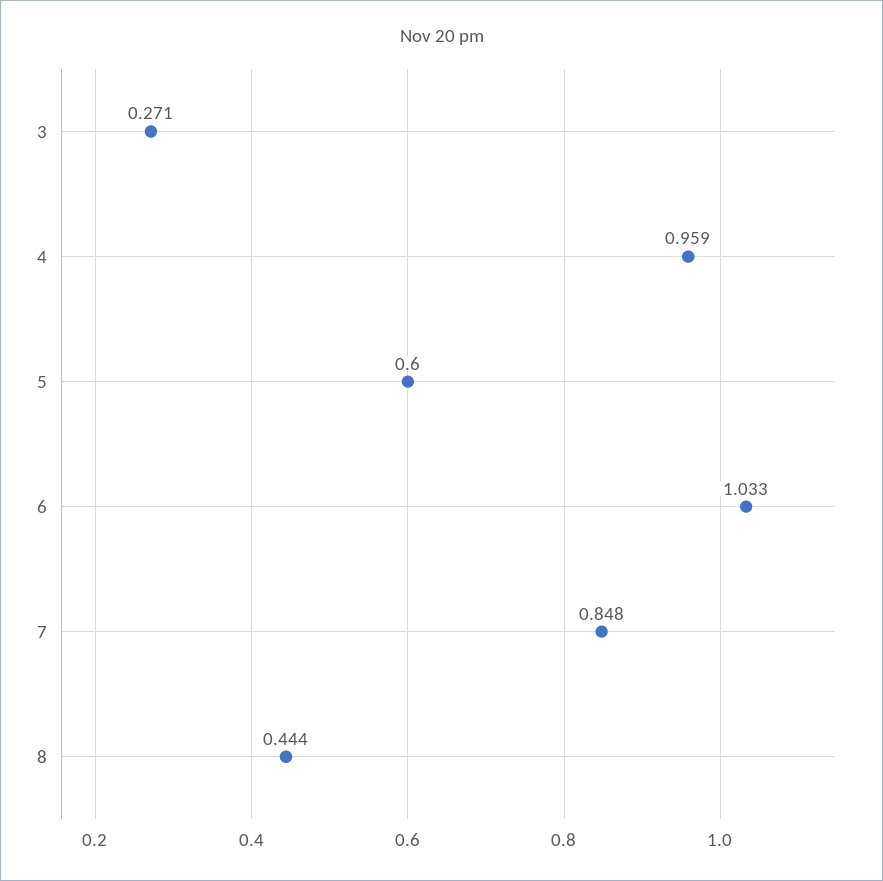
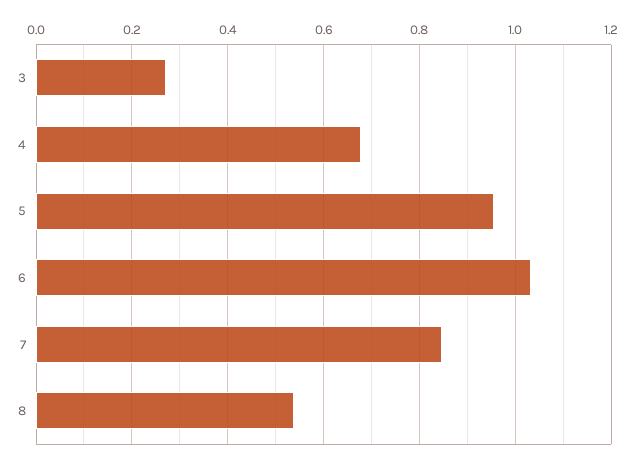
  {
    "3": 0.271,
-   "4": 0.959,
+   "4": 0.68,
-   "5": 0.6,
+   "5": 0.96,
    "6": 1.033,
    "7": 0.848,
-   "8": 0.444
+   "8": 0.54
  }

